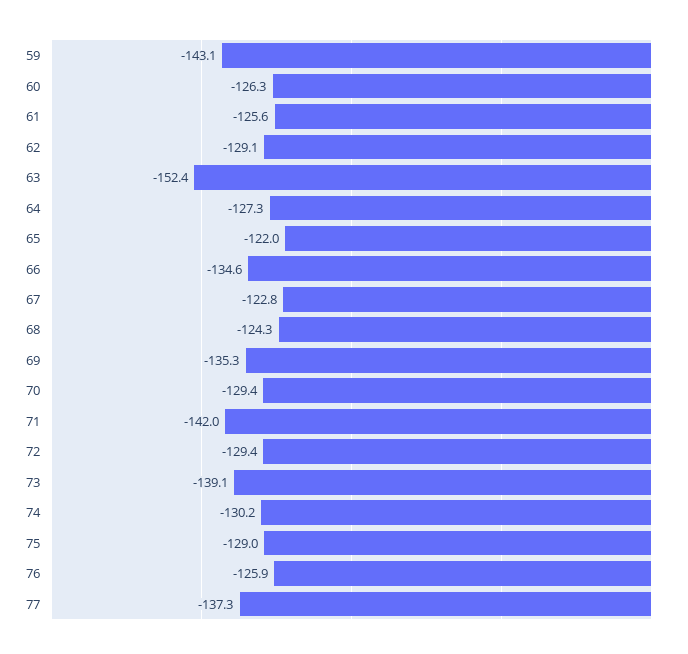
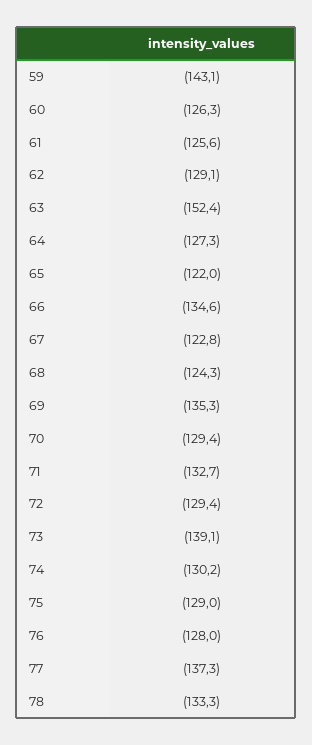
  {
    "59": -143.1,
    "60": -126.3,
    "61": -125.6,
    "62": -129.1,
    "63": -152.4,
    "64": -127.3,
    "65": -122,
    "66": -134.6,
    "67": -122.8,
    "68": -124.3,
    "69": -135.3,
    "70": -129.4,
-   "71": -142,
+   "71": -132.7,
    "72": -129.4,
    "73": -139.1,
    "74": -130.2,
    "75": -129,
-   "76": -125.9,
+   "76": -128,
-   "77": -137.3
+   "77": -137.3,
+   "78": -133.3
  }

